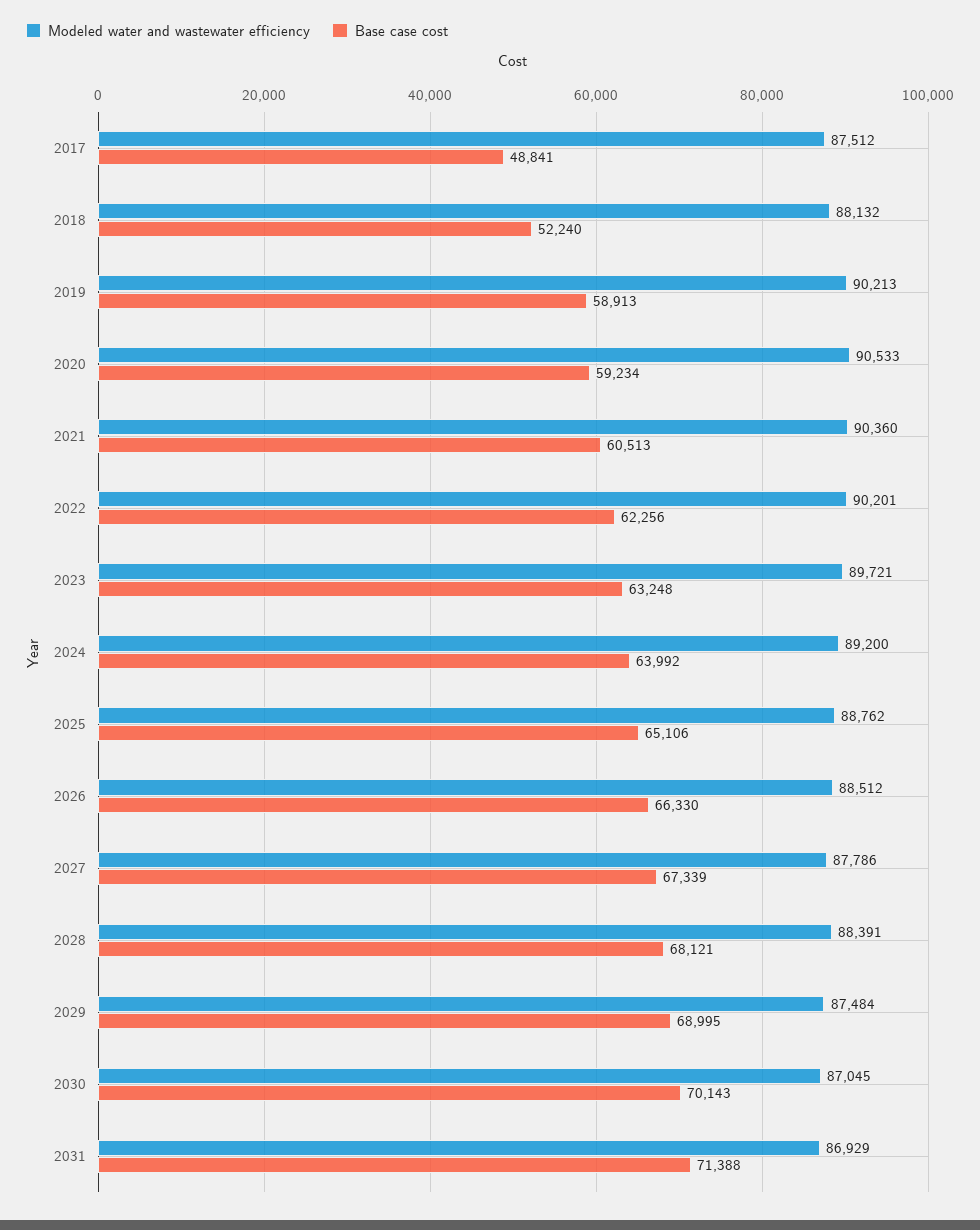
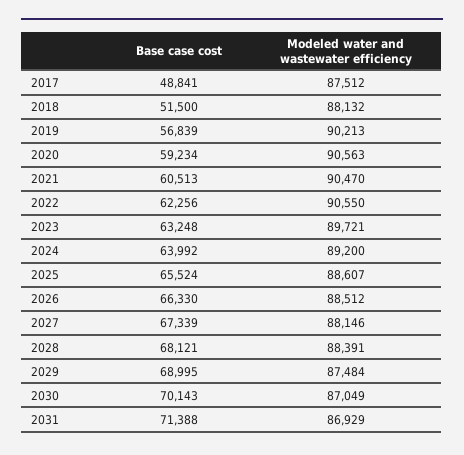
  {
    "Modeled water and wastewater efficiency": {
      "2017": 87512,
      "2018": 88132,
      "2019": 90213,
-     "2020": 90533,
+     "2020": 90563,
-     "2021": 90360,
+     "2021": 90470,
-     "2022": 90201,
+     "2022": 90550,
      "2023": 89721,
      "2024": 89200,
-     "2025": 88762,
+     "2025": 88607,
      "2026": 88512,
-     "2027": 87786,
+     "2027": 88146,
      "2028": 88391,
      "2029": 87484,
-     "2030": 87045,
+     "2030": 87049,
      "2031": 86929
    },
    "Base case cost": {
      "2017": 48841,
-     "2018": 52240,
+     "2018": 51500,
-     "2019": 58913,
+     "2019": 56839,
      "2020": 59234,
      "2021": 60513,
      "2022": 62256,
      "2023": 63248,
      "2024": 63992,
-     "2025": 65106,
+     "2025": 65524,
      "2026": 66330,
      "2027": 67339,
      "2028": 68121,
      "2029": 68995,
      "2030": 70143,
      "2031": 71388
    }
  }

